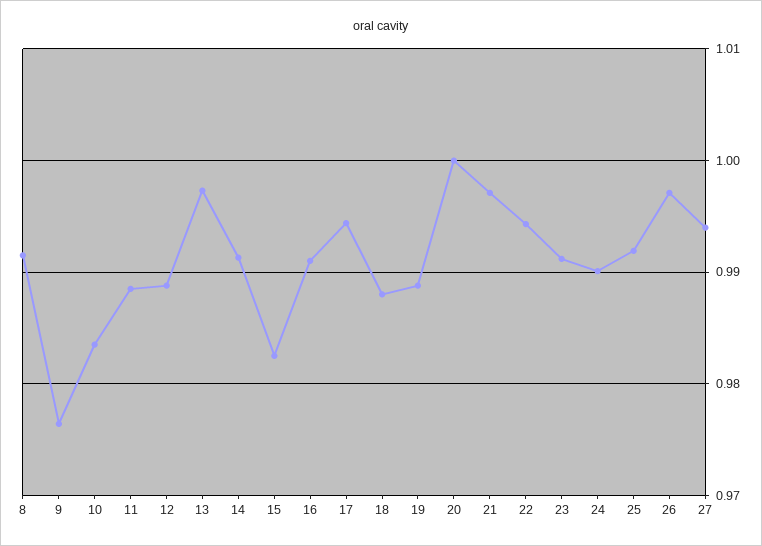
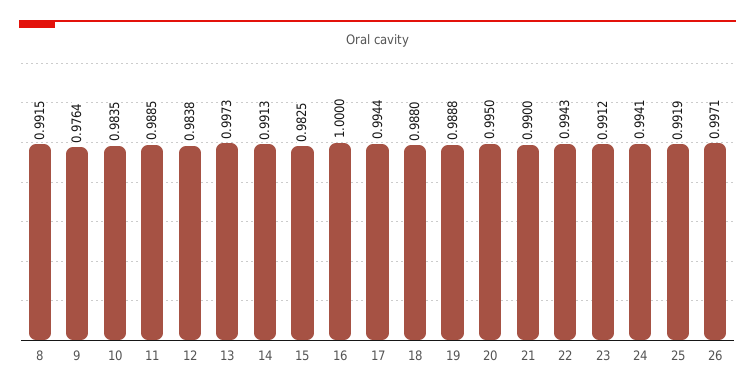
  {
    "8": 0.9915,
    "9": 0.9764,
    "10": 0.9835,
    "11": 0.9885,
-   "12": 0.989,
+   "12": 0.9838,
    "13": 0.9973,
    "14": 0.9913,
    "15": 0.9825,
-   "16": 0.991,
+   "16": 1,
    "17": 0.9944,
    "18": 0.988,
    "19": 0.9888,
-   "20": 1,
+   "20": 0.995,
-   "21": 0.997,
+   "21": 0.99,
    "22": 0.9943,
    "23": 0.9912,
-   "24": 0.99,
+   "24": 0.9941,
    "25": 0.9919,
-   "26": 0.9971,
+   "26": 0.9971
-   "27": 0.994
  }

